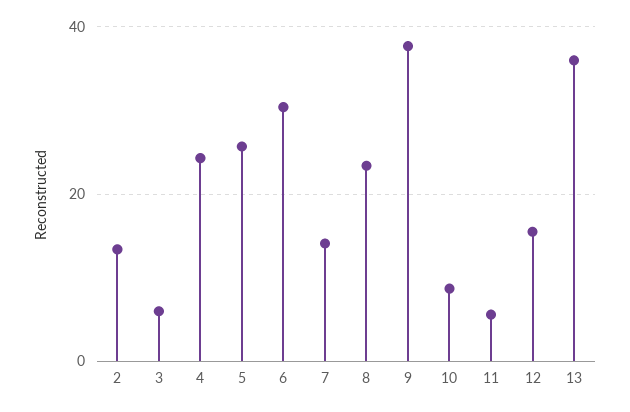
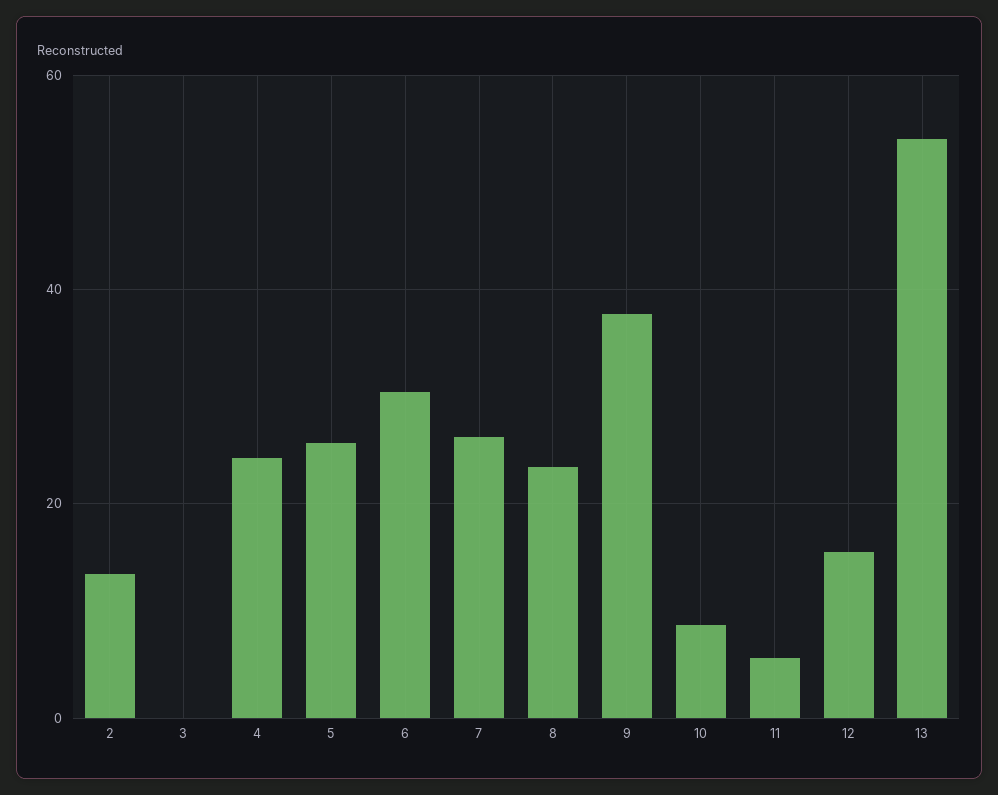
  {
    "2": 14,
-   "3": 6,
+   "3": 0,
    "4": 24,
    "5": 26,
    "6": 30,
-   "7": 14,
+   "7": 26,
    "8": 24,
    "9": 38,
    "10": 8,
    "11": 6,
    "12": 16,
-   "13": 36
+   "13": 54
  }

